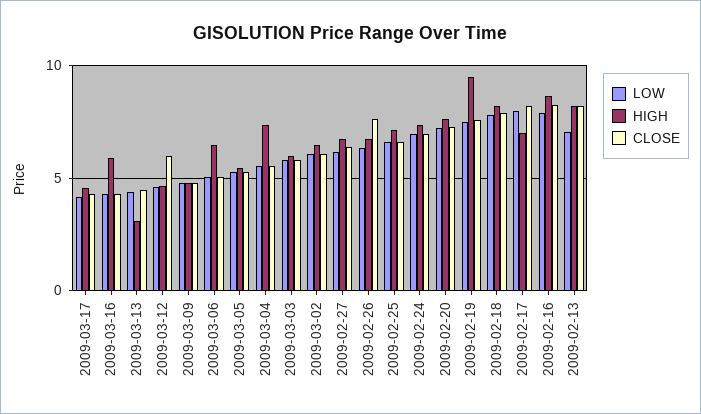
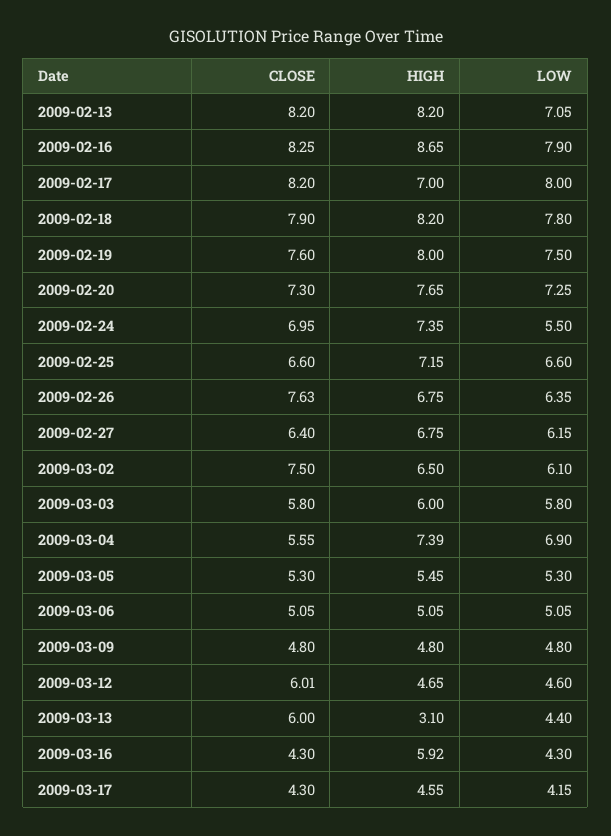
  {
    "LOW": {
      "2009-03-17": 4.15,
      "2009-03-16": 4.3,
      "2009-03-13": 4.4,
      "2009-03-12": 4.6,
      "2009-03-09": 4.8,
      "2009-03-06": 5.05,
      "2009-03-05": 5.3,
-     "2009-03-04": 5.5,
+     "2009-03-04": 6.9,
      "2009-03-03": 5.8,
      "2009-03-02": 6.1,
      "2009-02-27": 6.15,
      "2009-02-26": 6.35,
      "2009-02-25": 6.6,
-     "2009-02-24": 7,
+     "2009-02-24": 5.5,
      "2009-02-20": 7.25,
      "2009-02-19": 7.5,
      "2009-02-18": 7.8,
      "2009-02-17": 8,
      "2009-02-16": 7.9,
      "2009-02-13": 7.05
    },
    "HIGH": {
      "2009-03-17": 4.55,
      "2009-03-16": 5.92,
      "2009-03-13": 3.1,
      "2009-03-12": 4.65,
      "2009-03-09": 4.8,
-     "2009-03-06": 6.5,
+     "2009-03-06": 5.05,
      "2009-03-05": 5.45,
      "2009-03-04": 7.39,
      "2009-03-03": 6,
      "2009-03-02": 6.5,
      "2009-02-27": 6.75,
      "2009-02-26": 6.75,
      "2009-02-25": 7.15,
      "2009-02-24": 7.35,
      "2009-02-20": 7.65,
-     "2009-02-19": 9.5,
+     "2009-02-19": 8,
      "2009-02-18": 8.2,
      "2009-02-17": 7,
      "2009-02-16": 8.65,
      "2009-02-13": 8.2
    },
    "CLOSE": {
      "2009-03-17": 4.3,
      "2009-03-16": 4.3,
-     "2009-03-13": 4.5,
+     "2009-03-13": 6,
      "2009-03-12": 6.01,
      "2009-03-09": 4.8,
      "2009-03-06": 5.05,
      "2009-03-05": 5.3,
      "2009-03-04": 5.55,
      "2009-03-03": 5.8,
-     "2009-03-02": 6,
+     "2009-03-02": 7.5,
      "2009-02-27": 6.4,
      "2009-02-26": 7.63,
      "2009-02-25": 6.6,
      "2009-02-24": 6.95,
      "2009-02-20": 7.3,
      "2009-02-19": 7.6,
      "2009-02-18": 7.9,
      "2009-02-17": 8.2,
      "2009-02-16": 8.25,
      "2009-02-13": 8.2
    }
  }

